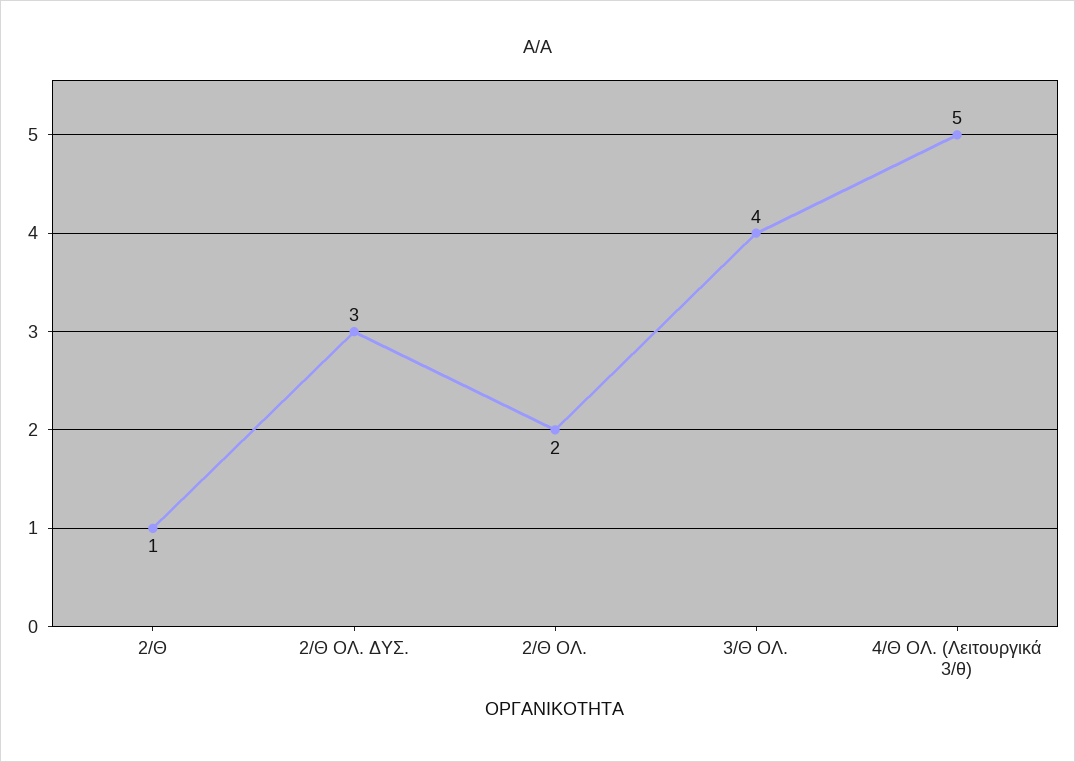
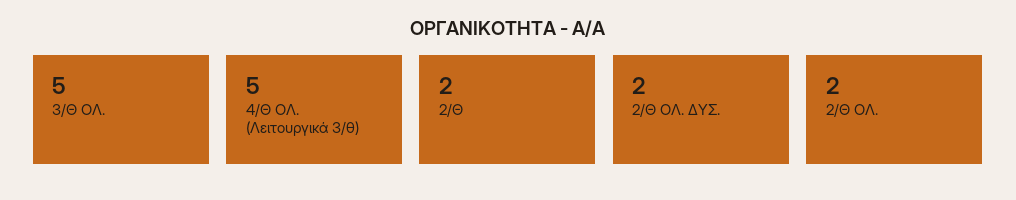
  {
-   "2/Θ": 1,
+   "2/Θ": 2,
-   "2/Θ ΟΛ. ΔΥΣ.": 3,
+   "2/Θ ΟΛ. ΔΥΣ.": 2,
    "2/Θ ΟΛ.": 2,
-   "3/Θ ΟΛ.": 4,
+   "3/Θ ΟΛ.": 5,
    "4/Θ ΟΛ. (Λειτουργικά 3/θ)": 5
  }

